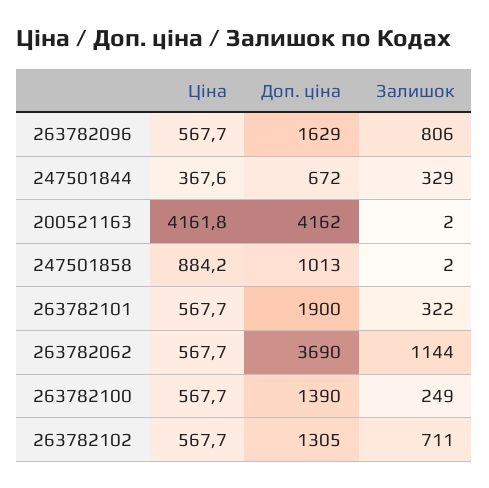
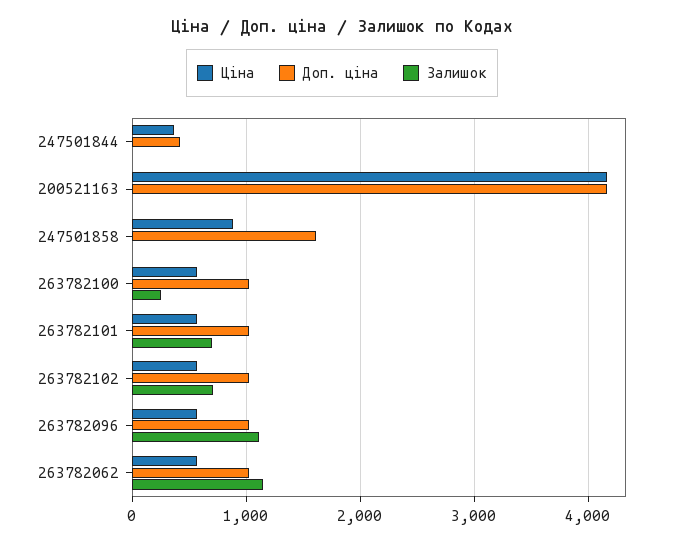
  {
    "Ціна": {
      "263782096": 567.7,
      "247501844": 367.6,
      "200521163": 4161.8,
      "247501858": 884.2,
      "263782101": 567.7,
      "263782062": 567.7,
      "263782100": 567.7,
      "263782102": 567.7
    },
    "Доп. ціна": {
-     "263782096": 1629,
+     "263782096": 1000,
-     "247501844": 672,
+     "247501844": 400,
      "200521163": 4162,
-     "247501858": 1013,
+     "247501858": 1600,
-     "263782101": 1900,
+     "263782101": 1000,
-     "263782062": 3690,
+     "263782062": 1000,
-     "263782100": 1390,
+     "263782100": 1000,
-     "263782102": 1305
+     "263782102": 1000
    },
    "Залишок": {
-     "263782096": 806,
+     "263782096": 1100,
-     "247501844": 329,
+     "247501844": 0,
      "200521163": 2,
      "247501858": 2,
-     "263782101": 322,
+     "263782101": 700,
      "263782062": 1144,
      "263782100": 249,
      "263782102": 711
    }
  }

